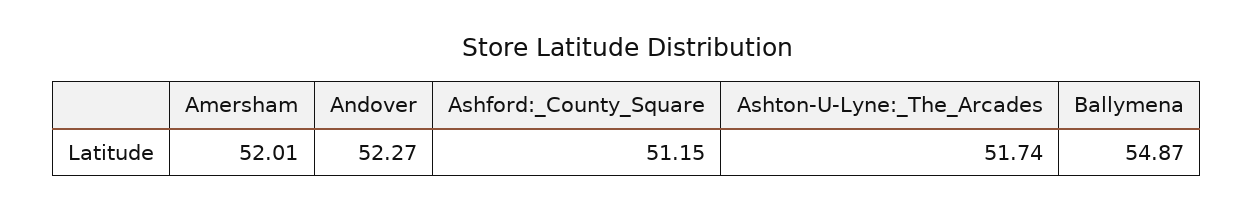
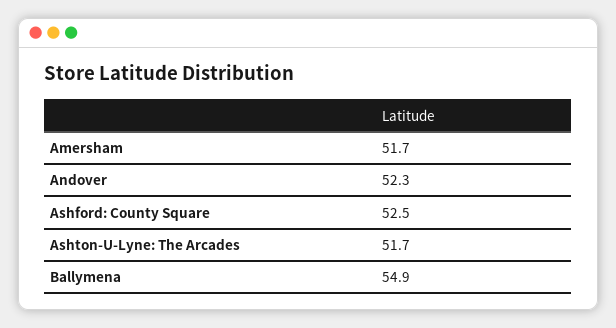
  {
-   "Amersham": 52.01,
+   "Amersham": 51.7,
    "Andover": 52.27,
-   "Ashford:_County_Square": 51.15,
+   "Ashford:_County_Square": 52.5,
    "Ashton-U-Lyne:_The_Arcades": 51.74,
    "Ballymena": 54.87
  }

